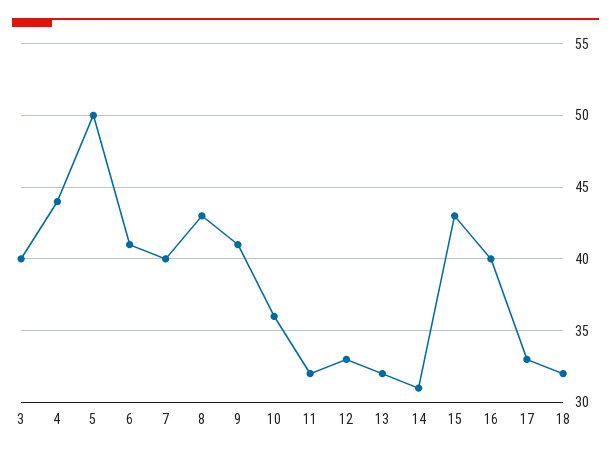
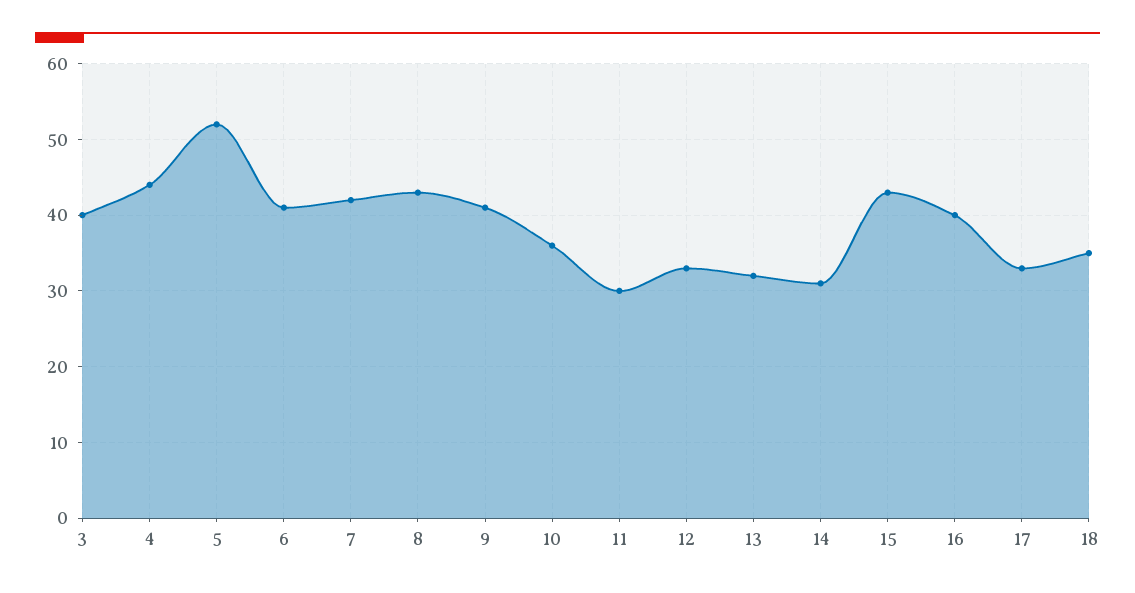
  {
    "3": 40,
    "4": 44,
-   "5": 50,
+   "5": 52,
    "6": 41,
-   "7": 40,
+   "7": 42,
    "8": 43,
    "9": 41,
    "10": 36,
-   "11": 32,
+   "11": 30,
    "12": 33,
    "13": 32,
    "14": 31,
    "15": 43,
    "16": 40,
    "17": 33,
-   "18": 32
+   "18": 35
  }

